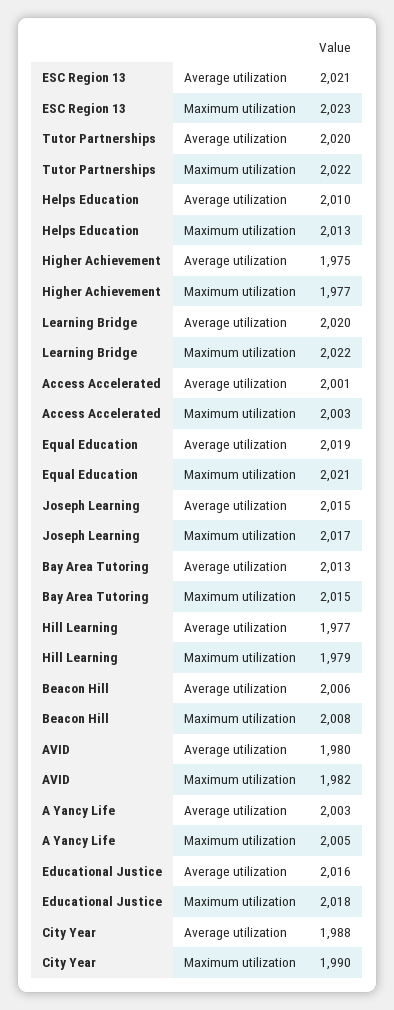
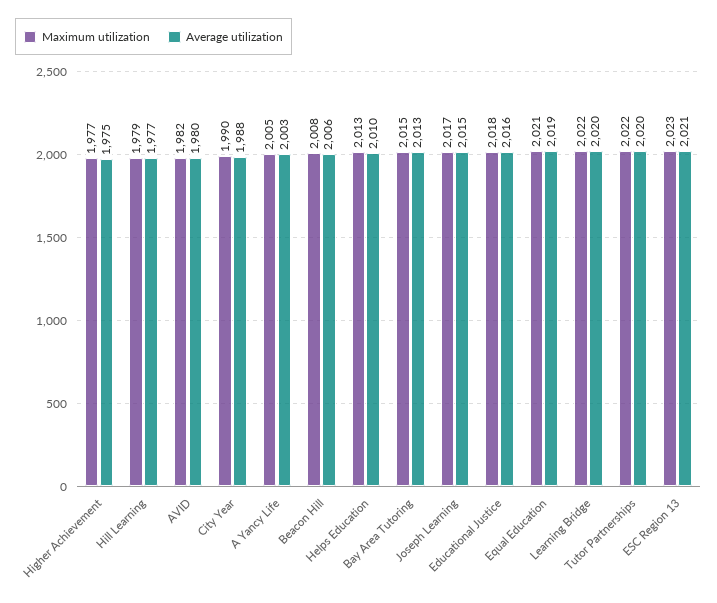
  {
    "Average utilization": {
      "ESC Region 13": 2021,
      "Tutor Partnerships": 2020,
      "Helps Education": 2010,
      "Higher Achievement": 1975,
      "Learning Bridge": 2020,
-     "Access Accelerated": 2001,
      "Equal Education": 2019,
      "Joseph Learning": 2015,
      "Bay Area Tutoring": 2013,
      "Hill Learning": 1977,
      "Beacon Hill": 2006,
      "AVID": 1980,
      "A Yancy Life": 2003,
      "Educational Justice": 2016,
      "City Year": 1988
    },
    "Maximum utilization": {
      "ESC Region 13": 2023,
      "Tutor Partnerships": 2022,
      "Helps Education": 2013,
      "Higher Achievement": 1977,
      "Learning Bridge": 2022,
-     "Access Accelerated": 2003,
      "Equal Education": 2021,
      "Joseph Learning": 2017,
      "Bay Area Tutoring": 2015,
      "Hill Learning": 1979,
      "Beacon Hill": 2008,
      "AVID": 1982,
      "A Yancy Life": 2005,
      "Educational Justice": 2018,
      "City Year": 1990
    }
  }

